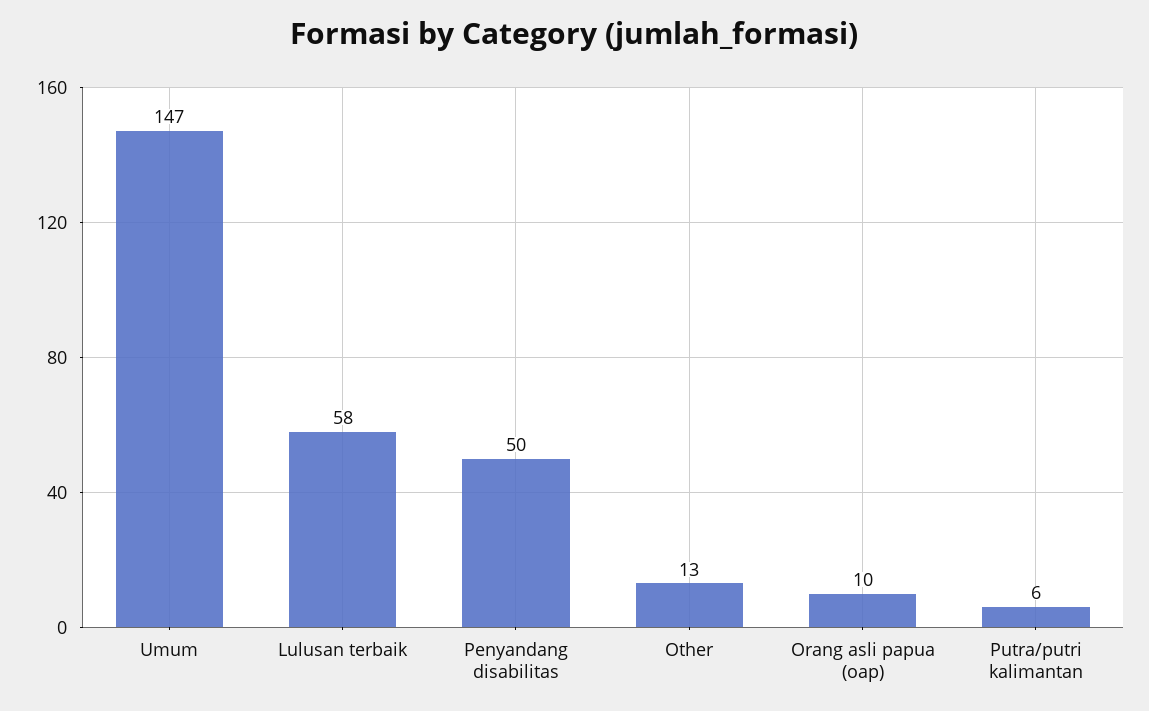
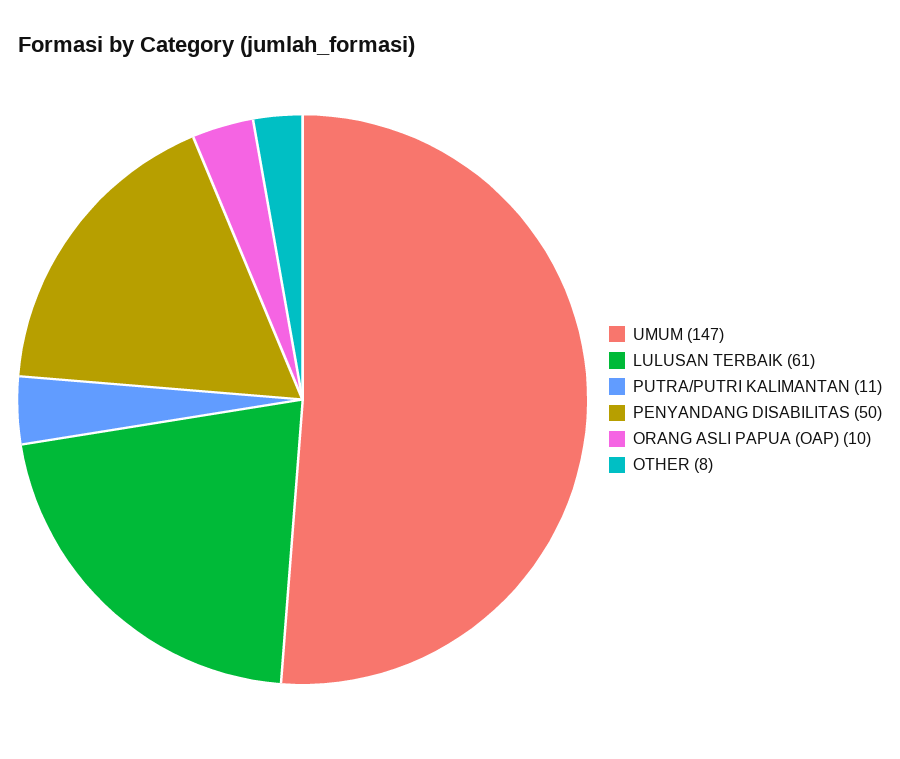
  {
    "Umum": 147,
-   "Lulusan terbaik": 58,
+   "Lulusan terbaik": 61,
    "Penyandang disabilitas": 50,
-   "Other": 13,
+   "Other": 8,
    "Orang asli papua (oap)": 10,
-   "Putra/putri kalimantan": 6
+   "Putra/putri kalimantan": 11
  }

